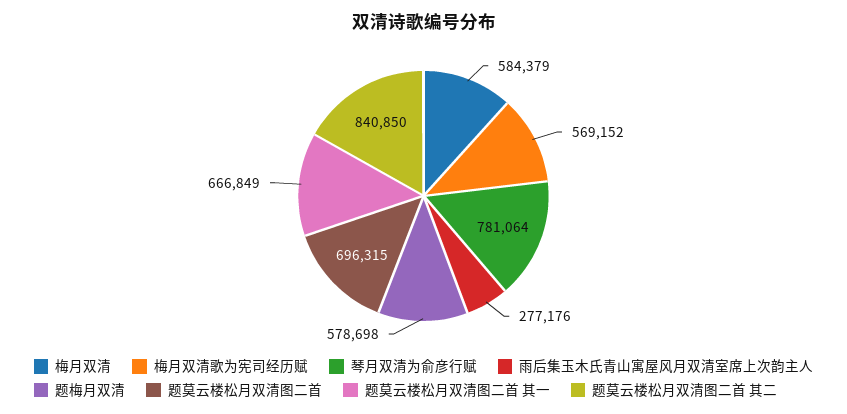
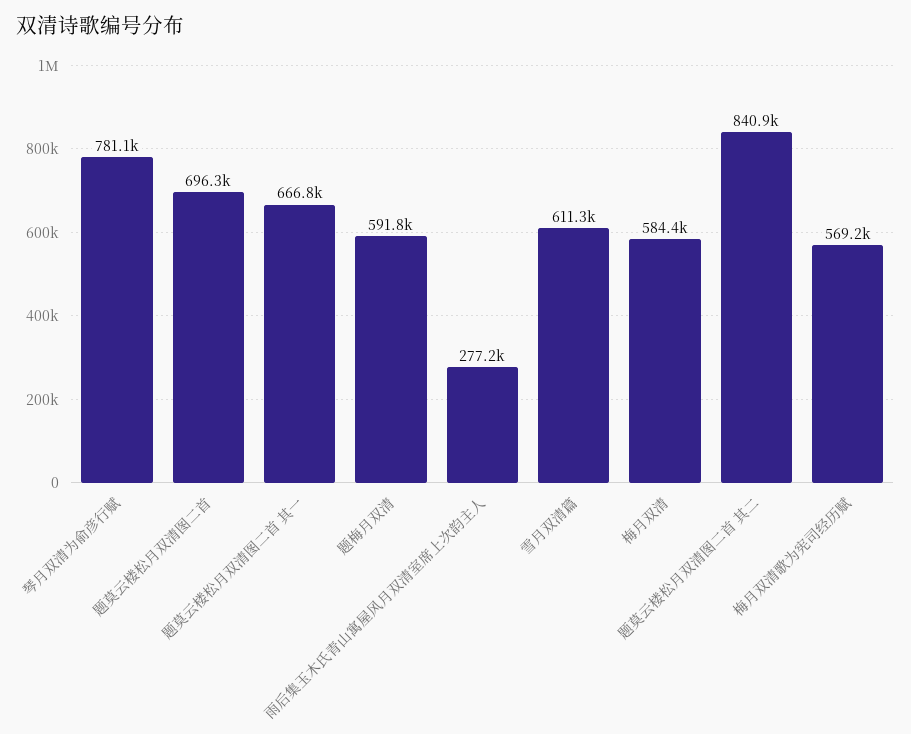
  {
    "梅月双清": 584379,
    "梅月双清歌为宪司经历赋": 569152,
    "琴月双清为俞彦行赋": 781064,
    "雨后集玉木氏青山寓屋风月双清室席上次韵主人": 277176,
-   "题梅月双清": 578698,
+   "题梅月双清": 591800,
    "题莫云楼松月双清图二首": 696315,
    "题莫云楼松月双清图二首 其一": 666849,
-   "题莫云楼松月双清图二首 其二": 840850
+   "题莫云楼松月双清图二首 其二": 840850,
+   "雪月双清篇": 611300
  }

